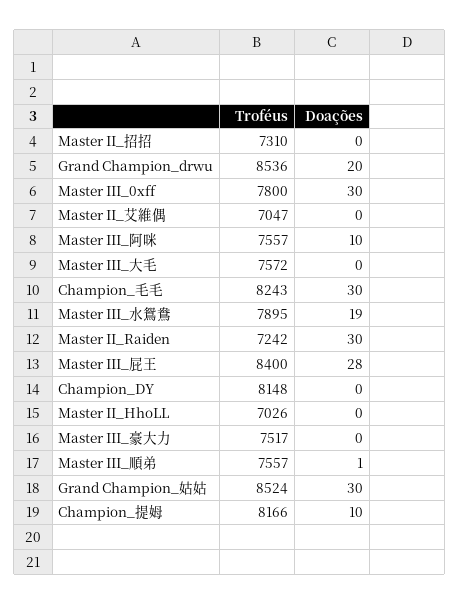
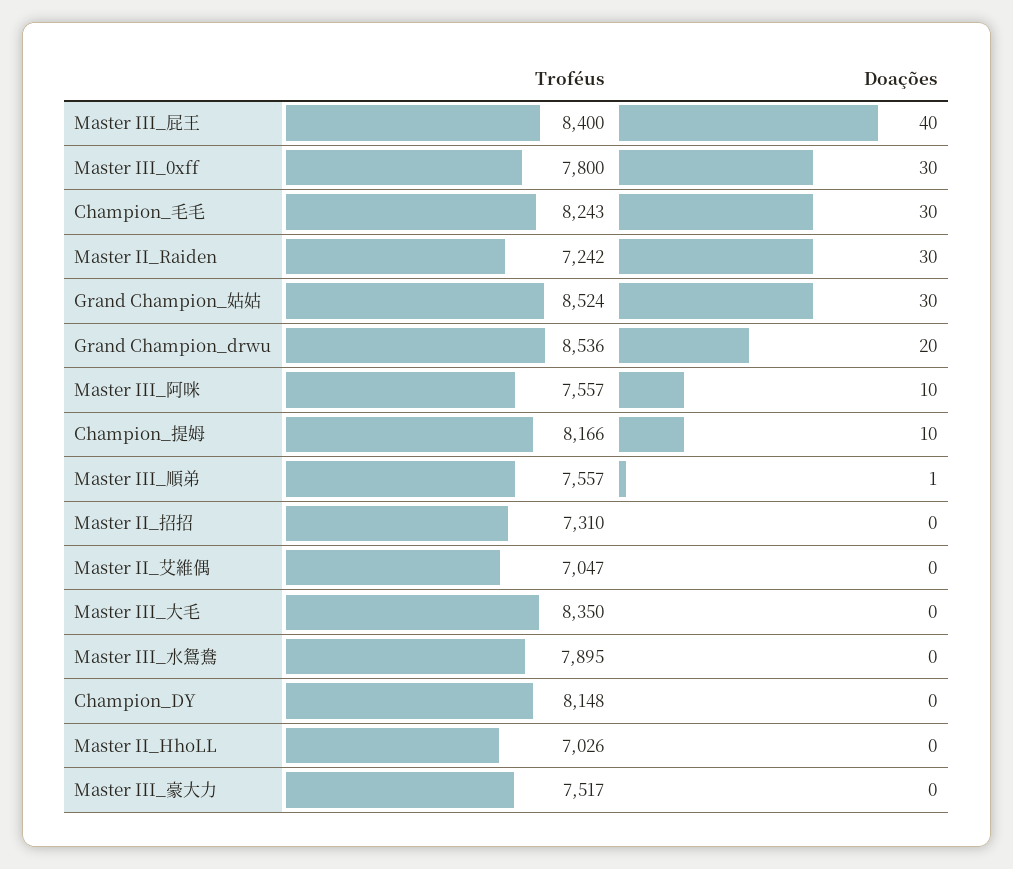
  {
    "Troféus": {
      "Master II_招招": 7310,
      "Grand Champion_drwu": 8536,
      "Master III_0xff": 7800,
      "Master II_艾維偶": 7047,
      "Master III_阿咪": 7557,
-     "Master III_大毛": 7572,
+     "Master III_大毛": 8350,
      "Champion_毛毛": 8243,
      "Master III_水鴛鴦": 7895,
      "Master II_Raiden": 7242,
      "Master III_屁王": 8400,
      "Champion_DY": 8148,
      "Master II_HhoLL": 7026,
      "Master III_豪大力": 7517,
      "Master III_順弟": 7557,
      "Grand Champion_姑姑": 8524,
      "Champion_提姆": 8166
    },
    "Doações": {
      "Master II_招招": 0,
      "Grand Champion_drwu": 20,
      "Master III_0xff": 30,
      "Master II_艾維偶": 0,
      "Master III_阿咪": 10,
      "Master III_大毛": 0,
      "Champion_毛毛": 30,
-     "Master III_水鴛鴦": 19,
+     "Master III_水鴛鴦": 0,
      "Master II_Raiden": 30,
-     "Master III_屁王": 28,
+     "Master III_屁王": 40,
      "Champion_DY": 0,
      "Master II_HhoLL": 0,
      "Master III_豪大力": 0,
      "Master III_順弟": 1,
      "Grand Champion_姑姑": 30,
      "Champion_提姆": 10
    }
  }

